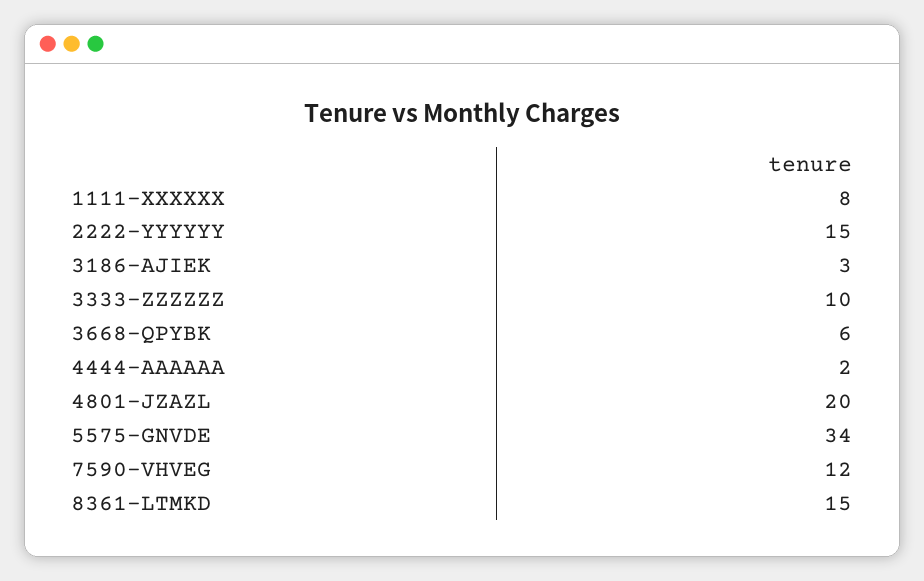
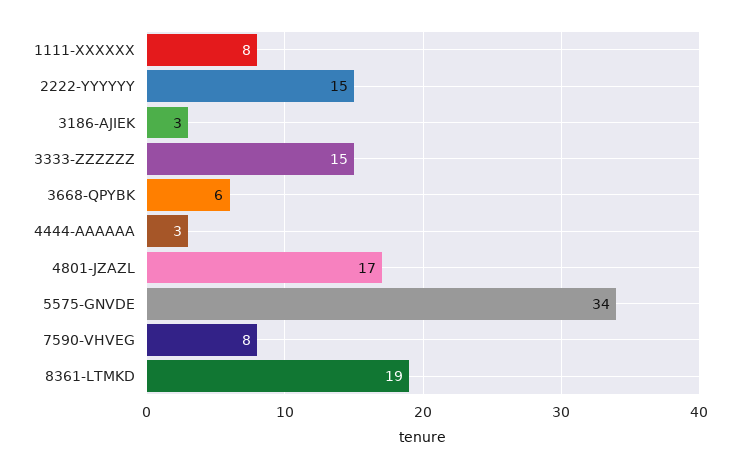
  {
    "1111-XXXXXX": 8,
    "2222-YYYYYY": 15,
    "3186-AJIEK": 3,
-   "3333-ZZZZZZ": 10,
+   "3333-ZZZZZZ": 15,
    "3668-QPYBK": 6,
-   "4444-AAAAAA": 2,
+   "4444-AAAAAA": 3,
-   "4801-JZAZL": 20,
+   "4801-JZAZL": 17,
    "5575-GNVDE": 34,
-   "7590-VHVEG": 12,
+   "7590-VHVEG": 8,
-   "8361-LTMKD": 15
+   "8361-LTMKD": 19
  }

